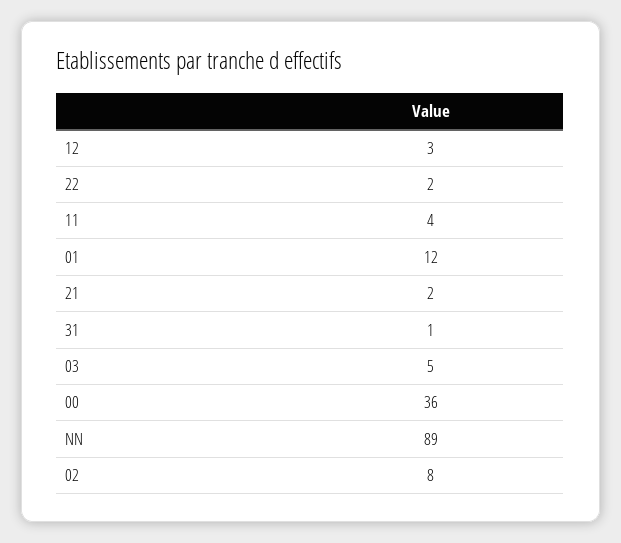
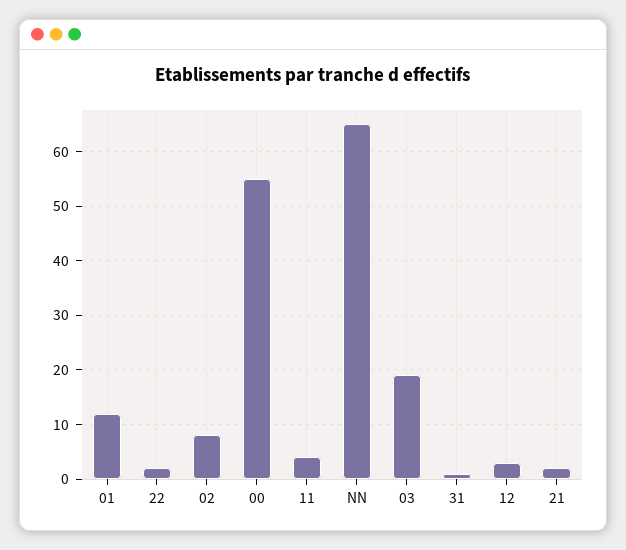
  {
    "12": 3,
    "22": 2,
    "11": 4,
    "01": 12,
    "21": 2,
    "31": 1,
-   "03": 5,
+   "03": 20,
-   "00": 36,
+   "00": 55,
-   "NN": 89,
+   "NN": 65,
    "02": 8
  }

